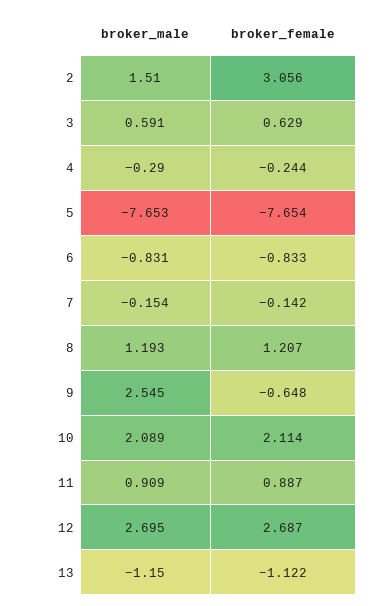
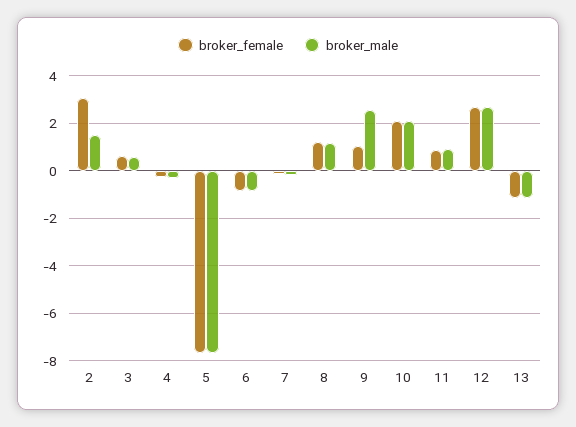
  {
    "broker_male": {
      "2": 1.51,
      "3": 0.591,
      "4": -0.29,
      "5": -7.653,
      "6": -0.831,
      "7": -0.154,
      "8": 1.193,
      "9": 2.545,
      "10": 2.089,
      "11": 0.909,
      "12": 2.695,
      "13": -1.15
    },
    "broker_female": {
      "2": 3.056,
      "3": 0.629,
      "4": -0.244,
      "5": -7.654,
      "6": -0.833,
      "7": -0.142,
      "8": 1.207,
-     "9": -0.648,
+     "9": 1,
      "10": 2.114,
      "11": 0.887,
      "12": 2.687,
      "13": -1.122
    }
  }

